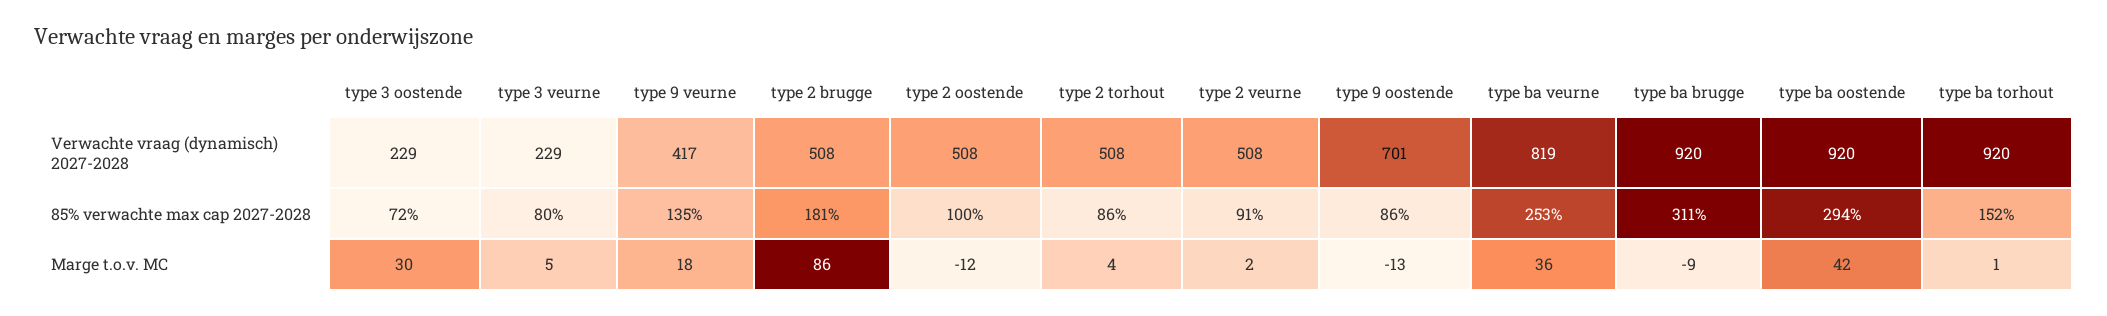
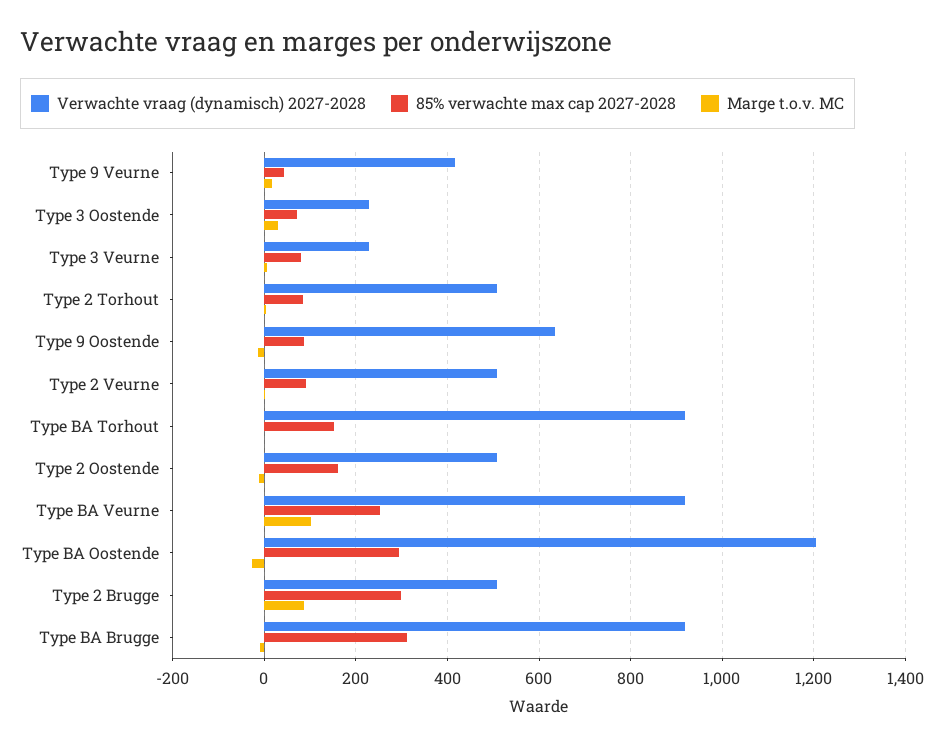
  {
    "Verwachte vraag (dynamisch) 2027-2028": {
      "type 3 oostende": 229,
      "type 3 veurne": 229,
      "type 9 veurne": 417,
      "type 2 brugge": 508,
      "type 2 oostende": 508,
      "type 2 torhout": 508,
      "type 2 veurne": 508,
-     "type 9 oostende": 701,
+     "type 9 oostende": 640,
-     "type ba veurne": 819,
+     "type ba veurne": 920,
      "type ba brugge": 920,
-     "type ba oostende": 920,
+     "type ba oostende": 1200,
      "type ba torhout": 920
    },
    "85% verwachte max cap 2027-2028": {
      "type 3 oostende": 72,
      "type 3 veurne": 80,
-     "type 9 veurne": 135,
+     "type 9 veurne": 40,
-     "type 2 brugge": 181,
+     "type 2 brugge": 300,
-     "type 2 oostende": 100,
+     "type 2 oostende": 160,
      "type 2 torhout": 86,
      "type 2 veurne": 91,
      "type 9 oostende": 86,
      "type ba veurne": 253,
      "type ba brugge": 311,
      "type ba oostende": 294,
      "type ba torhout": 152
    },
    "Marge t.o.v. MC": {
      "type 3 oostende": 30,
      "type 3 veurne": 5,
      "type 9 veurne": 18,
      "type 2 brugge": 86,
      "type 2 oostende": -12,
      "type 2 torhout": 4,
      "type 2 veurne": 2,
      "type 9 oostende": -13,
-     "type ba veurne": 36,
+     "type ba veurne": 100,
      "type ba brugge": -9,
-     "type ba oostende": 42,
+     "type ba oostende": -20,
      "type ba torhout": 1
    }
  }

